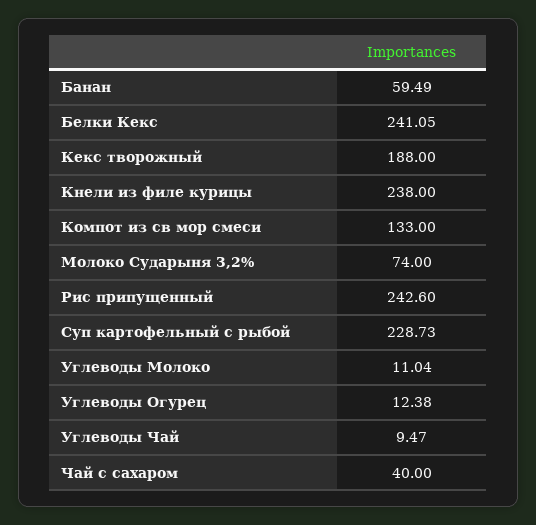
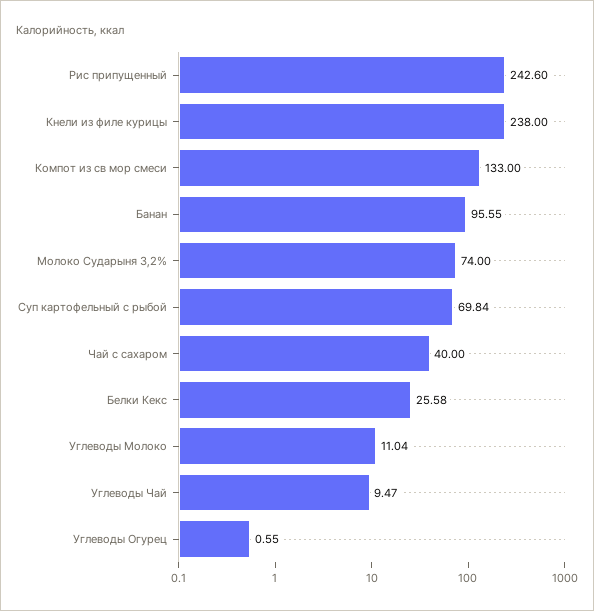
  {
-   "Банан": 59.49,
+   "Банан": 95.55,
-   "Белки Кекс": 241.05,
+   "Белки Кекс": 25.58,
-   "Кекс творожный": 188,
    "Кнели из филе курицы": 238,
    "Компот из св мор смеси": 133,
    "Молоко Сударыня 3,2%": 74,
    "Рис припущенный": 242.6,
-   "Суп картофельный с рыбой": 228.73,
+   "Суп картофельный с рыбой": 69.84,
    "Углеводы Молоко": 11.04,
-   "Углеводы Огурец": 12.38,
+   "Углеводы Огурец": 0.55,
    "Углеводы Чай": 9.47,
    "Чай с сахаром": 40
  }

